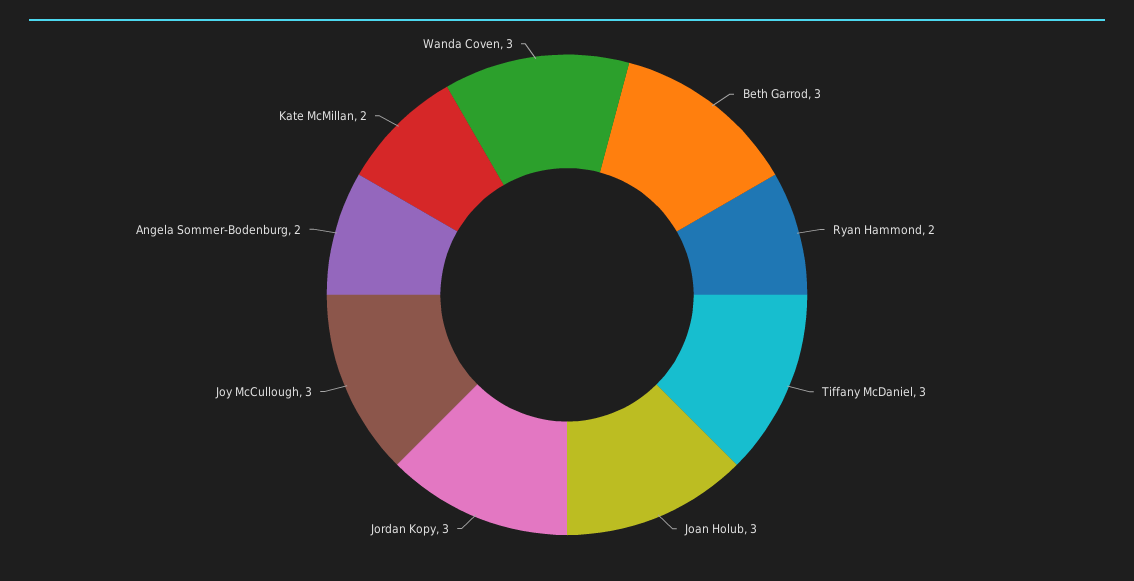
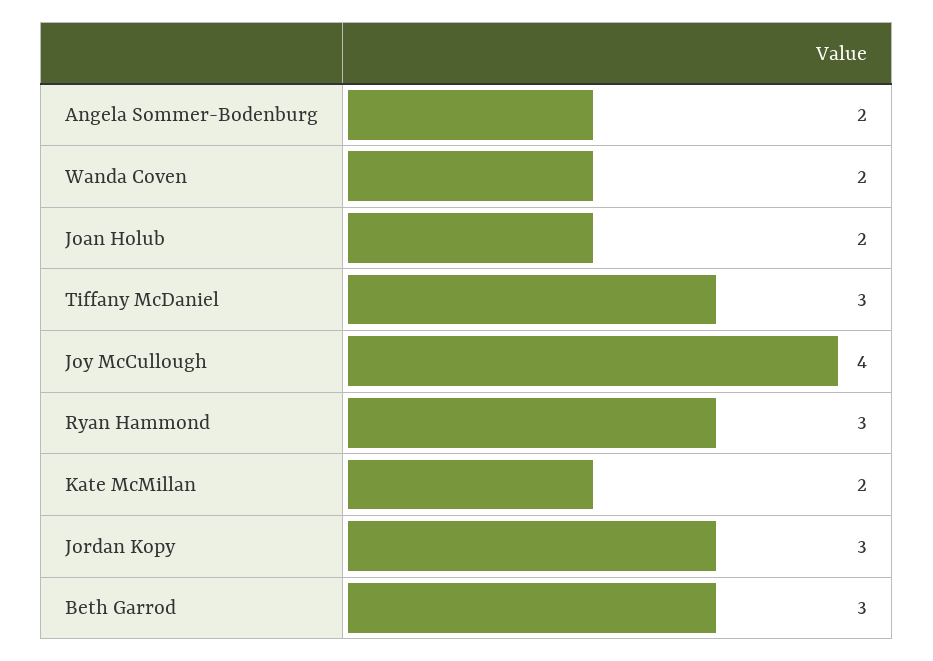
  {
    "Beth Garrod": 3,
-   "Ryan Hammond": 2,
+   "Ryan Hammond": 3,
    "Tiffany McDaniel": 3,
-   "Joan Holub": 3,
+   "Joan Holub": 2,
    "Jordan Kopy": 3,
-   "Joy McCullough": 3,
+   "Joy McCullough": 4,
    "Angela Sommer-Bodenburg": 2,
    "Kate McMillan": 2,
-   "Wanda Coven": 3
+   "Wanda Coven": 2
  }

